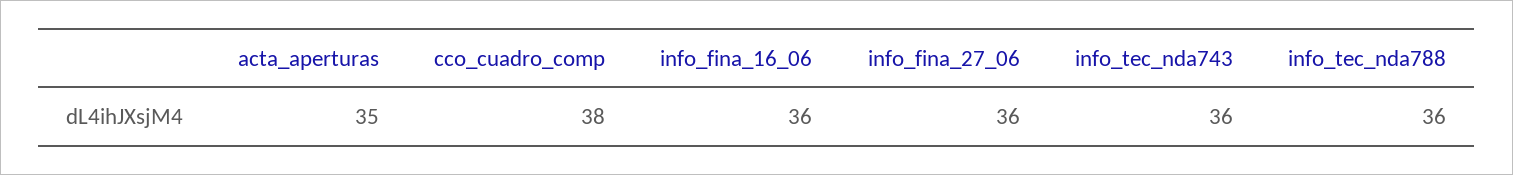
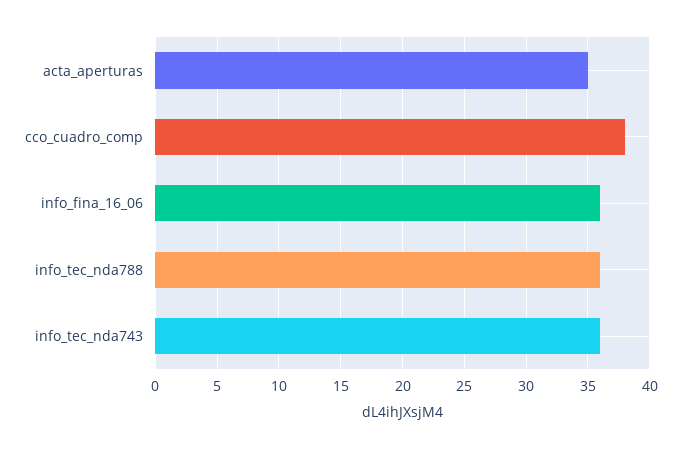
  {
    "acta_aperturas": 35,
    "cco_cuadro_comp": 38,
    "info_fina_16_06": 36,
-   "info_fina_27_06": 36,
    "info_tec_nda743": 36,
    "info_tec_nda788": 36
  }

